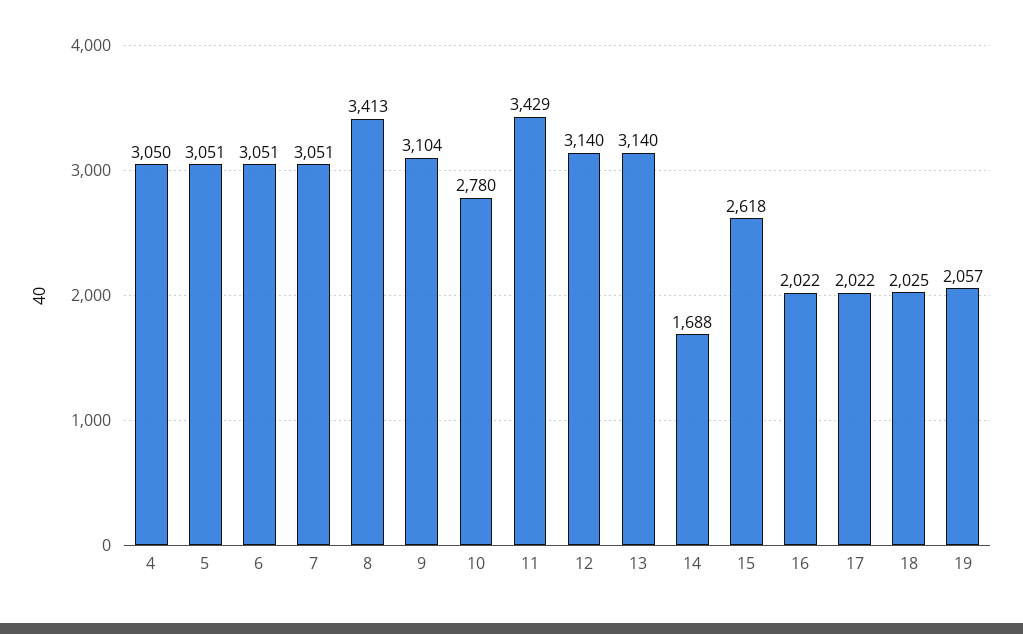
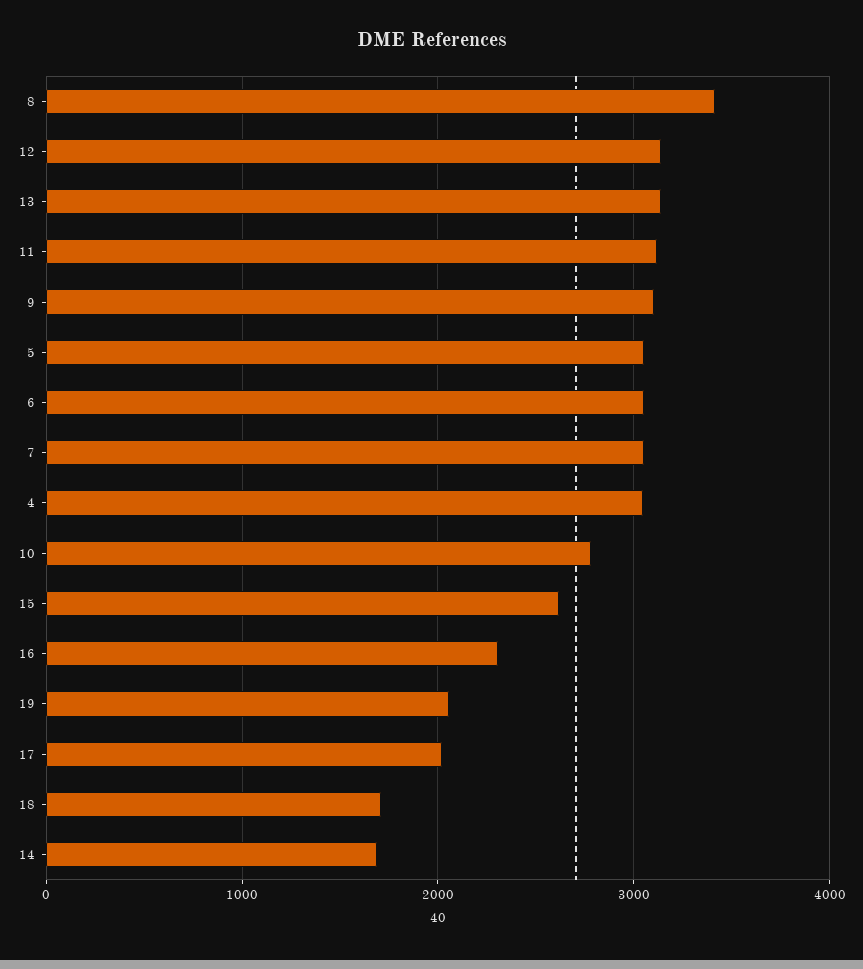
  {
    "4": 3050,
    "5": 3051,
    "6": 3051,
    "7": 3051,
    "8": 3413,
    "9": 3104,
    "10": 2780,
-   "11": 3429,
+   "11": 3100,
    "12": 3140,
    "13": 3140,
    "14": 1688,
    "15": 2618,
-   "16": 2022,
+   "16": 2300,
    "17": 2022,
-   "18": 2025,
+   "18": 1700,
    "19": 2057
  }

